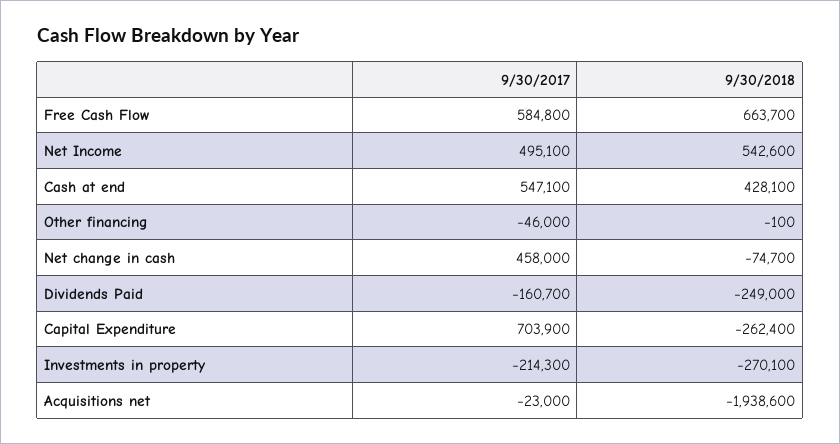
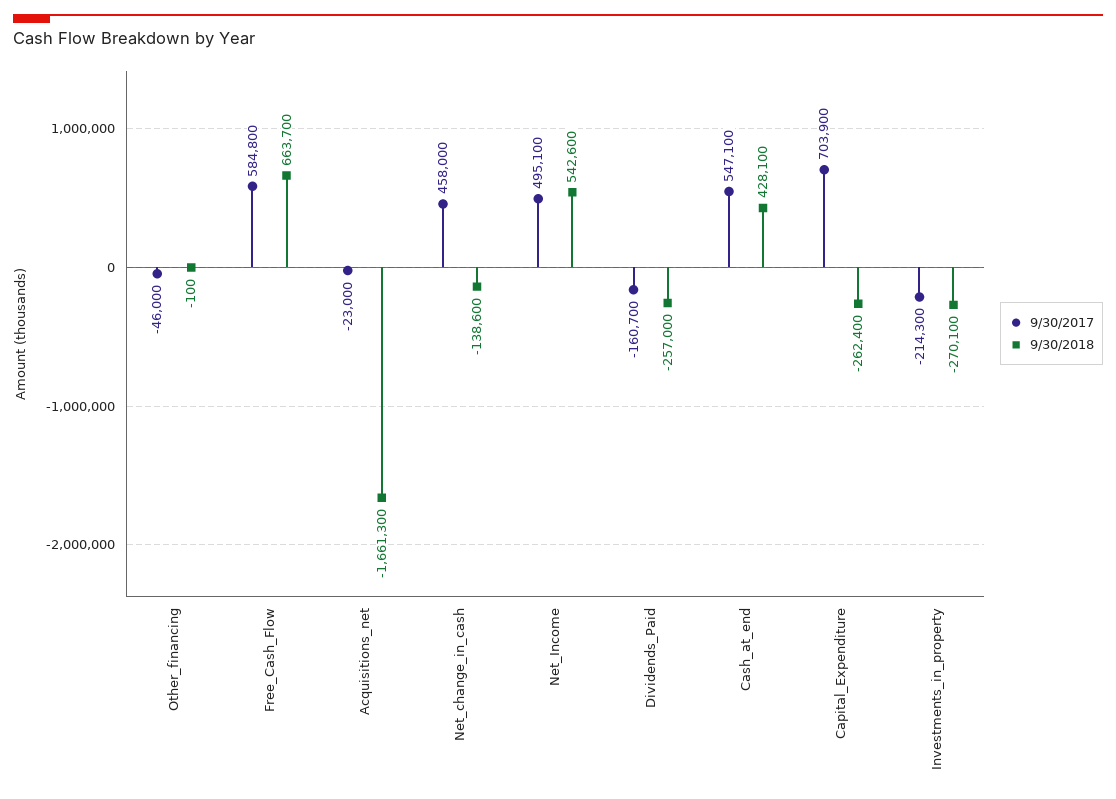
  {
    "9/30/2017": {
      "Free Cash Flow": 584800,
      "Net Income": 495100,
      "Cash at end": 547100,
      "Other financing": -46000,
      "Net change in cash": 458000,
      "Dividends Paid": -160700,
      "Capital Expenditure": 703900,
      "Investments in property": -214300,
      "Acquisitions net": -23000
    },
    "9/30/2018": {
      "Free Cash Flow": 663700,
      "Net Income": 542600,
      "Cash at end": 428100,
      "Other financing": -100,
-     "Net change in cash": -74700,
+     "Net change in cash": -138600,
-     "Dividends Paid": -249000,
+     "Dividends Paid": -257000,
      "Capital Expenditure": -262400,
      "Investments in property": -270100,
-     "Acquisitions net": -1938600
+     "Acquisitions net": -1661300
    }
  }

